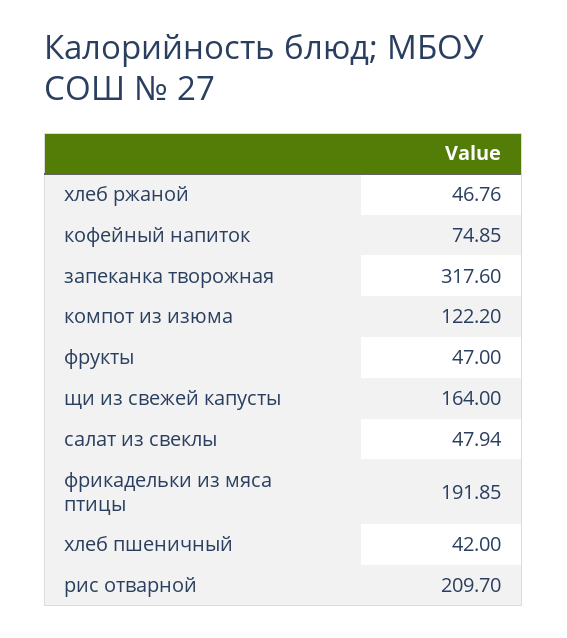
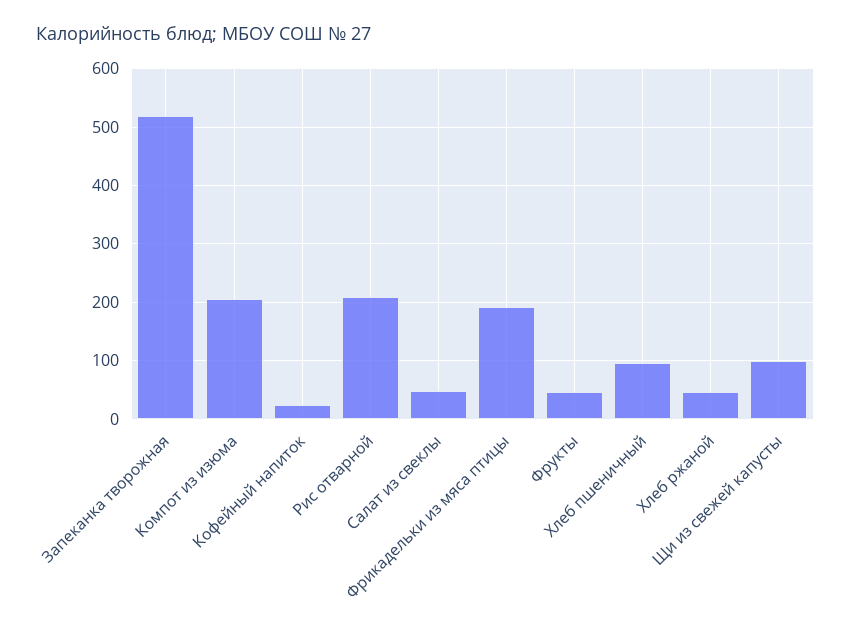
  {
    "хлеб ржаной": 46.76,
-   "кофейный напиток": 74.85,
+   "кофейный напиток": 20,
-   "запеканка творожная": 317.6,
+   "запеканка творожная": 520,
-   "компот из изюма": 122.2,
+   "компот из изюма": 200,
    "фрукты": 47,
-   "щи из свежей капусты": 164,
+   "щи из свежей капусты": 100,
    "салат из свеклы": 47.94,
    "фрикадельки из мяса птицы": 191.85,
-   "хлеб пшеничный": 42,
+   "хлеб пшеничный": 100,
    "рис отварной": 209.7
  }

